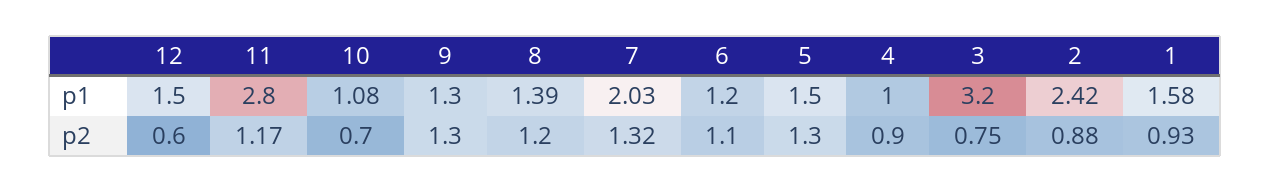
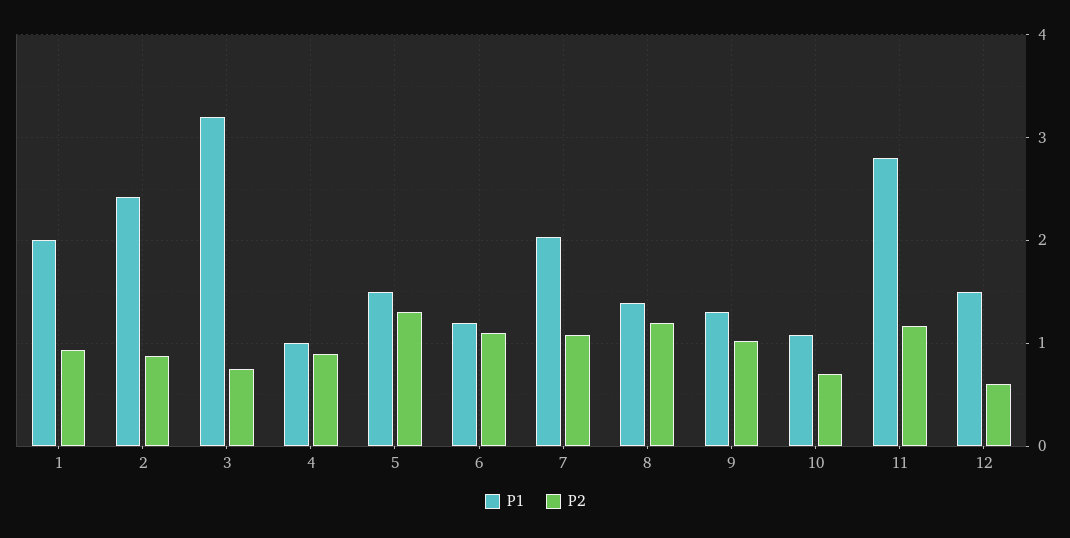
  {
    "p1": {
      "12": 1.5,
      "11": 2.8,
      "10": 1.08,
      "9": 1.3,
      "8": 1.39,
      "7": 2.03,
      "6": 1.2,
      "5": 1.5,
      "4": 1,
      "3": 3.2,
      "2": 2.42,
-     "1": 1.58
+     "1": 2
    },
    "p2": {
      "12": 0.6,
      "11": 1.17,
      "10": 0.7,
-     "9": 1.3,
+     "9": 1,
      "8": 1.2,
-     "7": 1.32,
+     "7": 1.1,
      "6": 1.1,
      "5": 1.3,
      "4": 0.9,
      "3": 0.75,
      "2": 0.88,
      "1": 0.93
    }
  }

